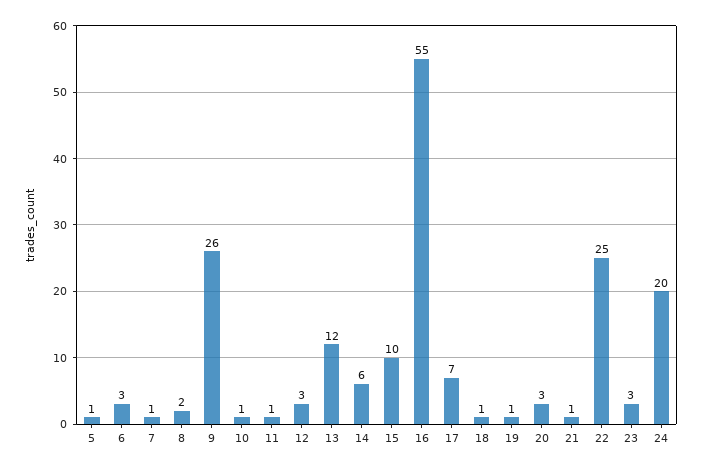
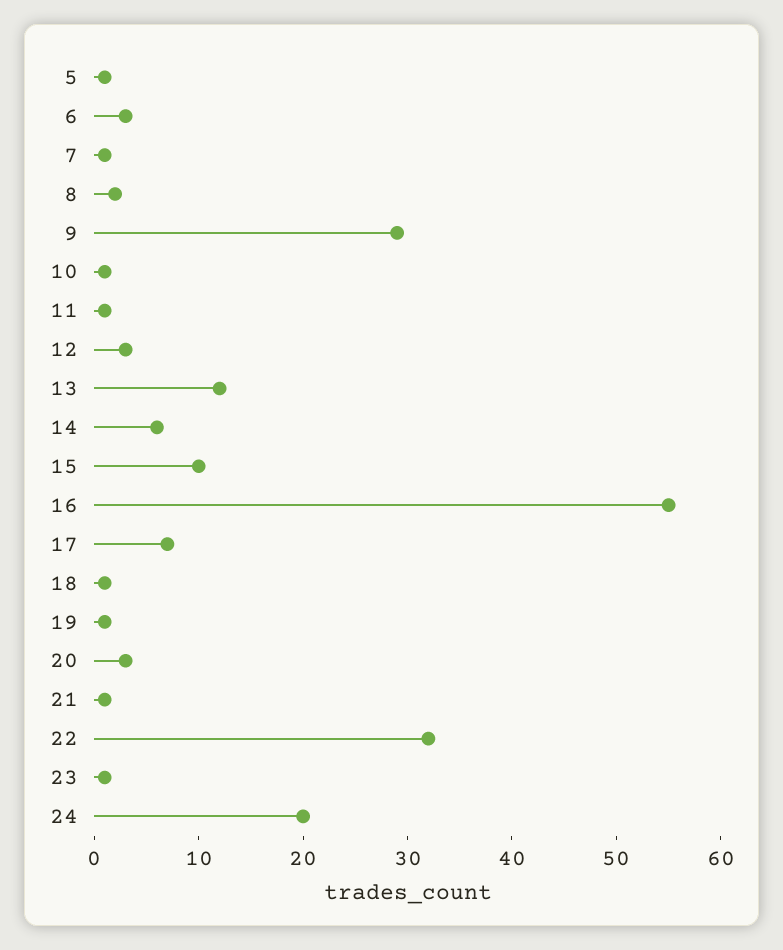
  {
    "5": 1,
    "6": 3,
    "7": 1,
    "8": 2,
-   "9": 26,
+   "9": 29,
    "10": 1,
    "11": 1,
    "12": 3,
    "13": 12,
    "14": 6,
    "15": 10,
    "16": 55,
    "17": 7,
    "18": 1,
    "19": 1,
    "20": 3,
    "21": 1,
-   "22": 25,
+   "22": 32,
-   "23": 3,
+   "23": 1,
    "24": 20
  }

